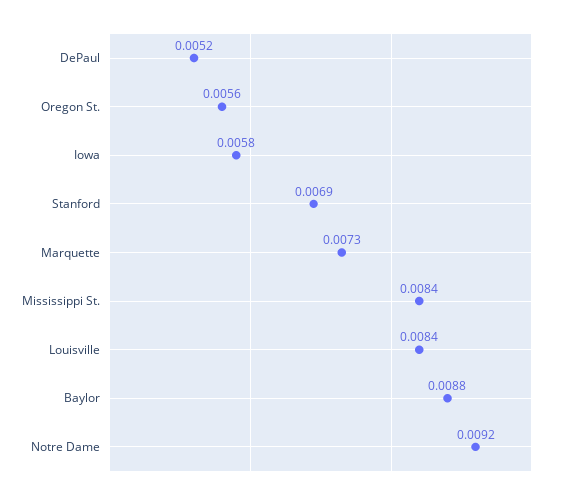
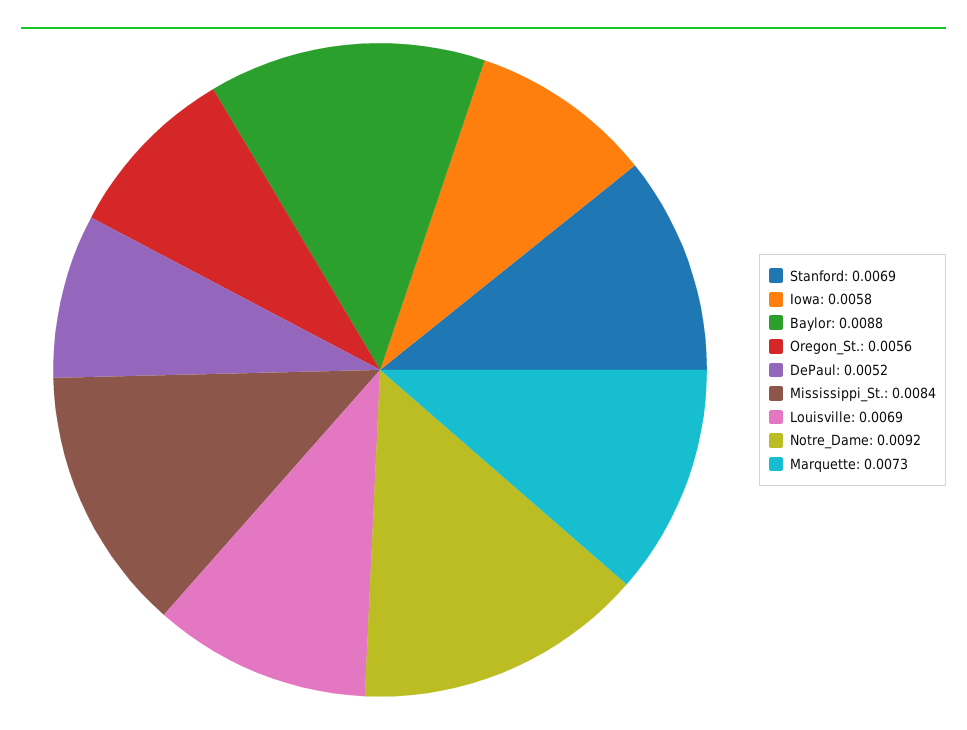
  {
    "DePaul": 0.0052,
    "Oregon St.": 0.0056,
    "Iowa": 0.0058,
    "Stanford": 0.0069,
    "Marquette": 0.0073,
    "Mississippi St.": 0.0084,
-   "Louisville": 0.0084,
+   "Louisville": 0.0069,
    "Baylor": 0.0088,
    "Notre Dame": 0.0092
  }

